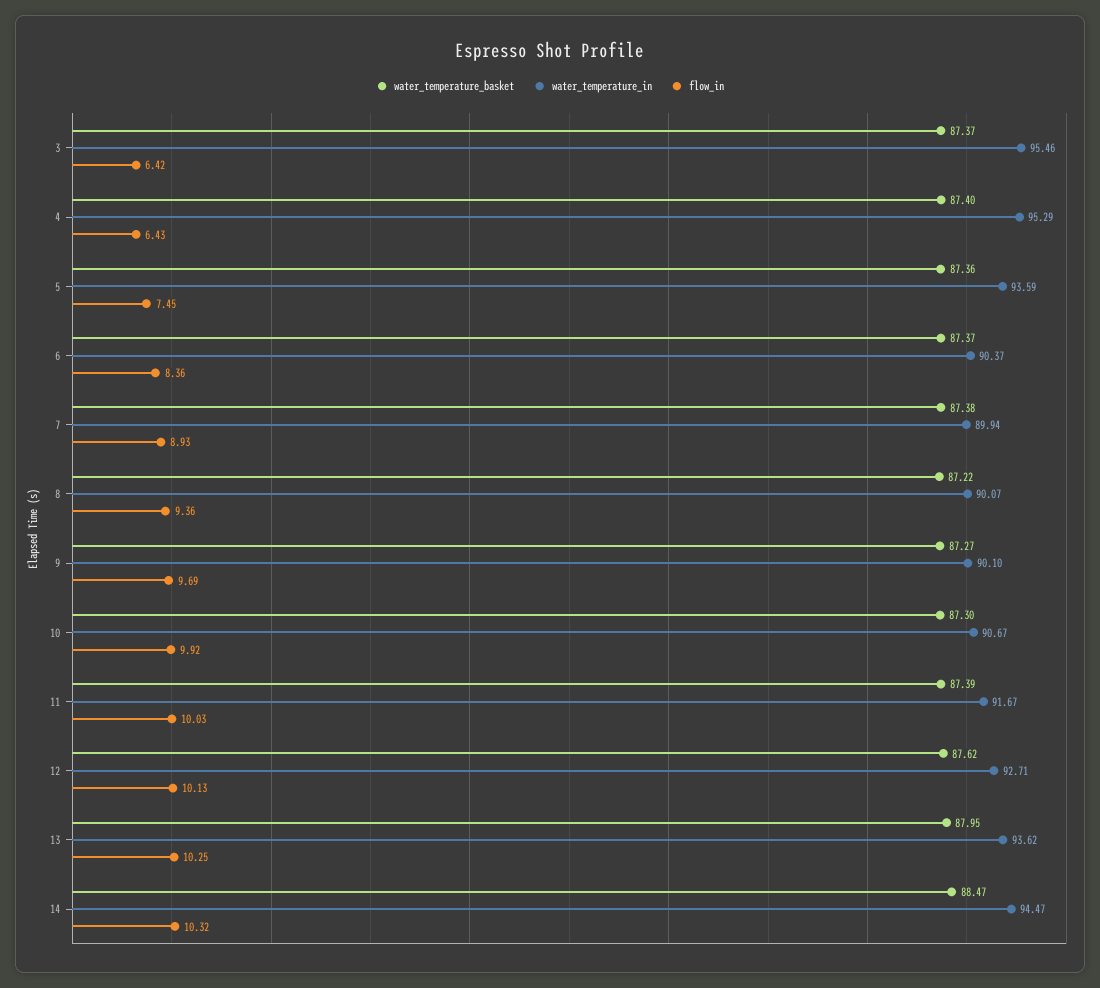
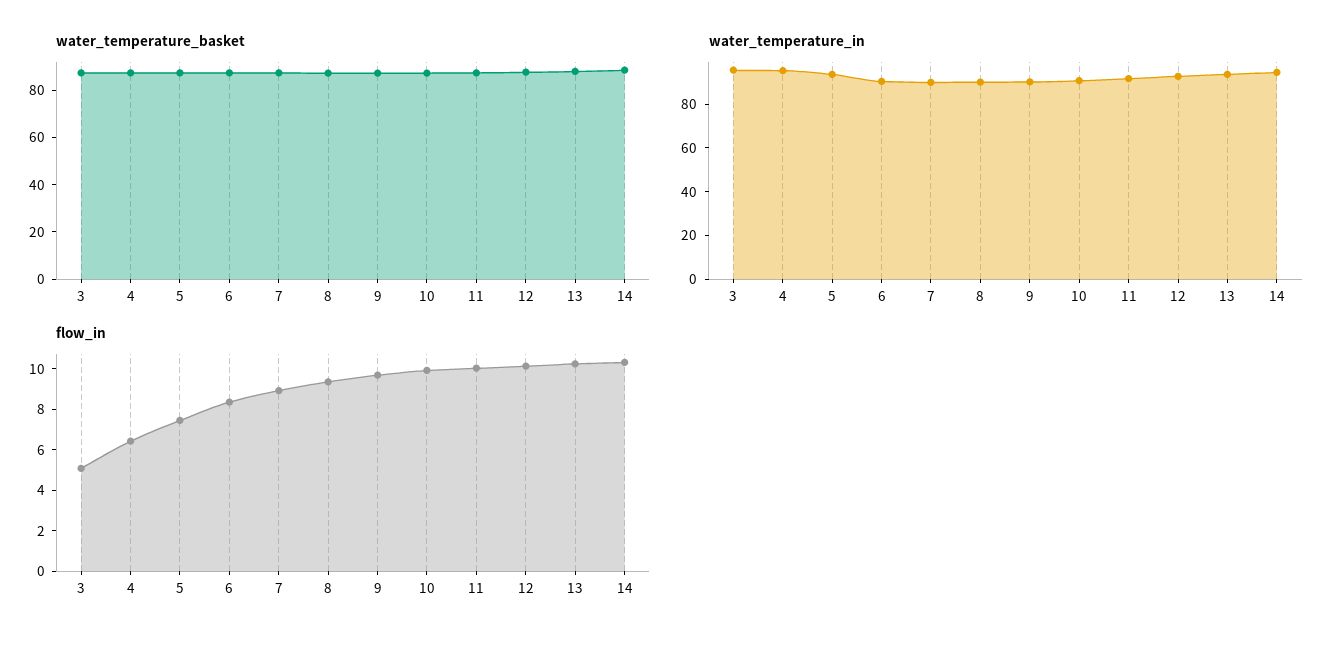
  {
    "water_temperature_basket": {
      "3": 87.37,
      "4": 87.4,
      "5": 87.36,
      "6": 87.37,
      "7": 87.38,
      "8": 87.22,
      "9": 87.27,
      "10": 87.3,
      "11": 87.39,
      "12": 87.62,
      "13": 87.95,
      "14": 88.47
    },
    "water_temperature_in": {
      "3": 95.46,
      "4": 95.29,
      "5": 93.59,
      "6": 90.37,
      "7": 89.94,
      "8": 90.07,
      "9": 90.1,
      "10": 90.67,
      "11": 91.67,
      "12": 92.71,
      "13": 93.62,
      "14": 94.47
    },
    "flow_in": {
-     "3": 6.42,
+     "3": 5,
      "4": 6.43,
      "5": 7.45,
      "6": 8.36,
      "7": 8.93,
      "8": 9.36,
      "9": 9.69,
      "10": 9.92,
      "11": 10.03,
      "12": 10.13,
      "13": 10.25,
      "14": 10.32
    }
  }

